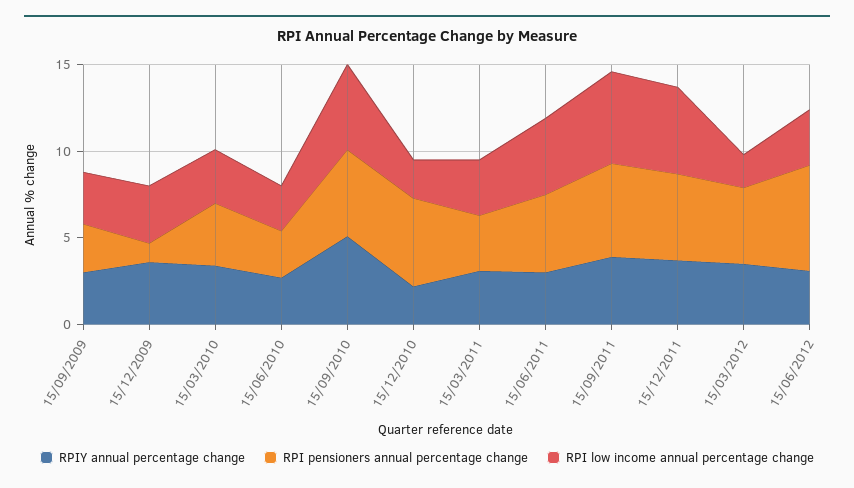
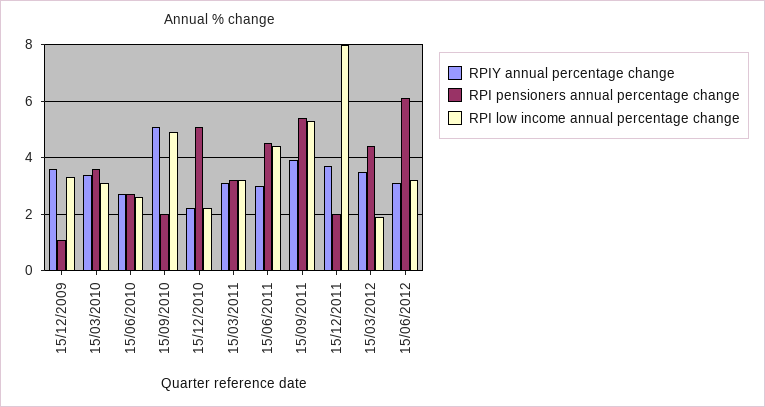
  {
    "RPIY annual percentage change": {
-     "15/09/2009": 3,
      "15/12/2009": 3.5,
      "15/03/2010": 3.5,
      "15/06/2010": 2.5,
      "15/09/2010": 5,
      "15/12/2010": 2,
      "15/03/2011": 3,
      "15/06/2011": 3,
      "15/09/2011": 4,
      "15/12/2011": 3.5,
      "15/03/2012": 3.5,
      "15/06/2012": 3
    },
    "RPI pensioners annual percentage change": {
-     "15/09/2009": 3,
      "15/12/2009": 1,
      "15/03/2010": 3.5,
      "15/06/2010": 2.5,
-     "15/09/2010": 5,
+     "15/09/2010": 2,
      "15/12/2010": 5,
      "15/03/2011": 3,
      "15/06/2011": 4.5,
      "15/09/2011": 5.5,
-     "15/12/2011": 5,
+     "15/12/2011": 2,
      "15/03/2012": 4.5,
      "15/06/2012": 6
    },
    "RPI low income annual percentage change": {
-     "15/09/2009": 3,
      "15/12/2009": 3.5,
      "15/03/2010": 3,
      "15/06/2010": 2.5,
      "15/09/2010": 5,
      "15/12/2010": 2,
      "15/03/2011": 3,
      "15/06/2011": 4.5,
      "15/09/2011": 5.5,
-     "15/12/2011": 5,
+     "15/12/2011": 8,
      "15/03/2012": 2,
      "15/06/2012": 3
    }
  }

